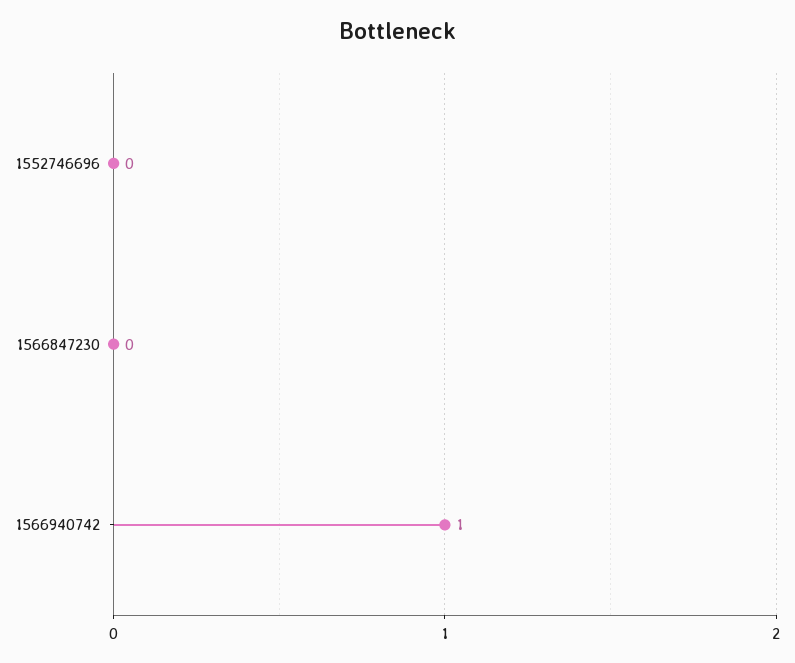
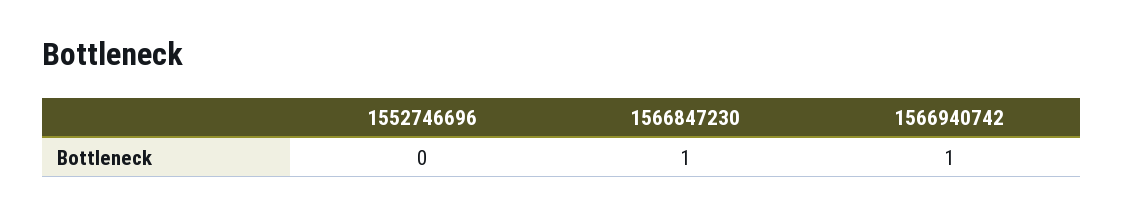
  {
    "1552746696": 0,
-   "1566847230": 0,
+   "1566847230": 1,
    "1566940742": 1
  }

